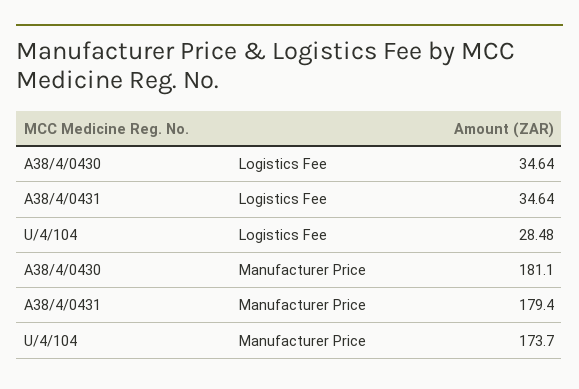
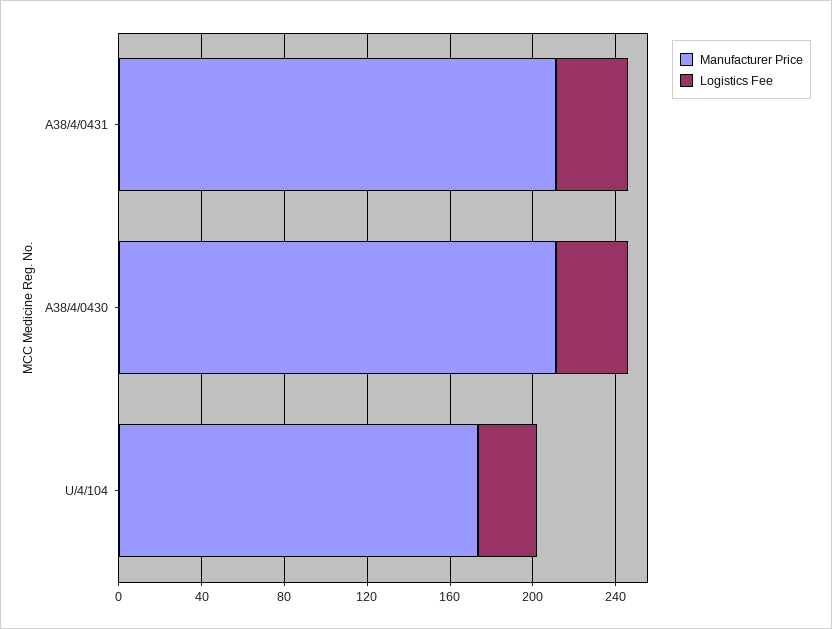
  {
    "Logistics Fee": {
      "A38/4/0430": 34.64,
      "A38/4/0431": 34.64,
      "U/4/104": 28.48
    },
    "Manufacturer Price": {
-     "A38/4/0430": 181.1,
+     "A38/4/0430": 210,
-     "A38/4/0431": 179.4,
+     "A38/4/0431": 210,
      "U/4/104": 173.7
    }
  }

